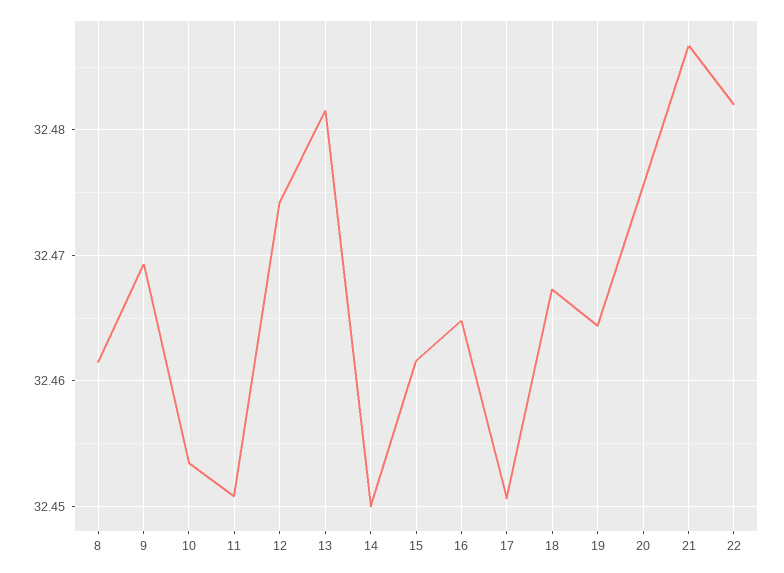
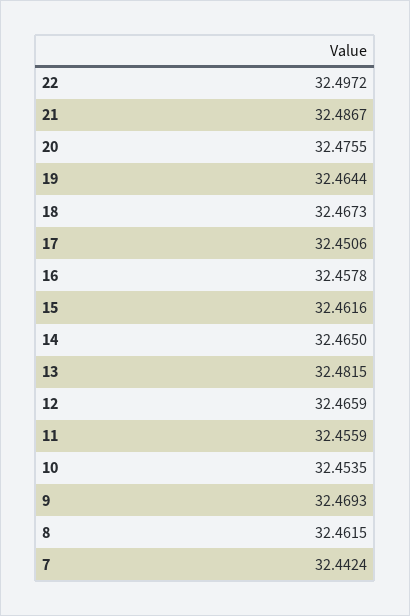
  {
    "8": 32.4615,
    "9": 32.4693,
    "10": 32.4535,
-   "11": 32.451,
+   "11": 32.4559,
-   "12": 32.474,
+   "12": 32.4659,
    "13": 32.4815,
-   "14": 32.45,
+   "14": 32.465,
    "15": 32.4616,
-   "16": 32.465,
+   "16": 32.4578,
    "17": 32.4506,
    "18": 32.4673,
    "19": 32.4644,
    "20": 32.4755,
    "21": 32.4867,
-   "22": 32.482
+   "22": 32.4972,
+   "7": 32.4424
  }

